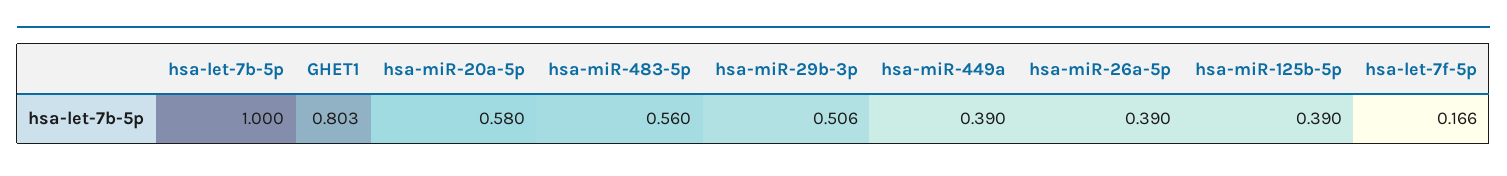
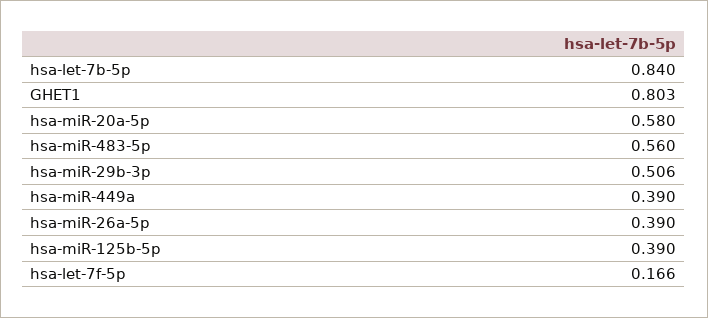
  {
-   "hsa-let-7b-5p": 1,
+   "hsa-let-7b-5p": 0.84,
    "GHET1": 0.803,
    "hsa-miR-20a-5p": 0.58,
    "hsa-miR-483-5p": 0.56,
    "hsa-miR-29b-3p": 0.506,
    "hsa-miR-449a": 0.39,
    "hsa-miR-26a-5p": 0.39,
    "hsa-miR-125b-5p": 0.39,
    "hsa-let-7f-5p": 0.166
  }

